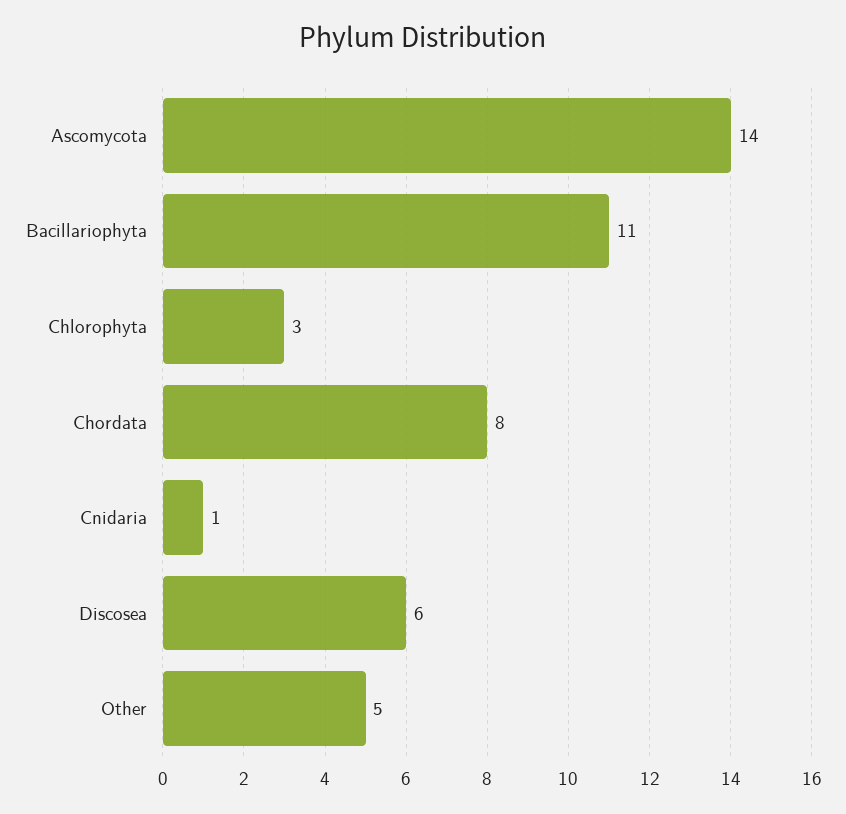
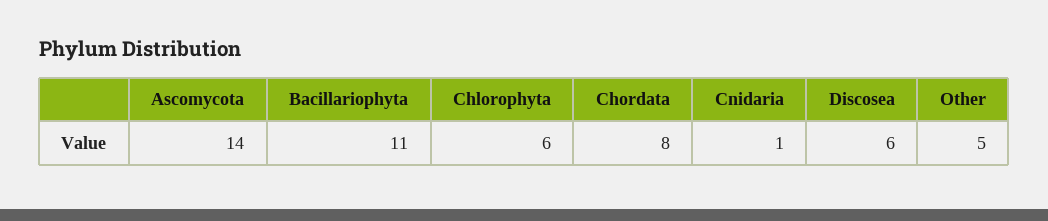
  {
    "Ascomycota": 14,
    "Bacillariophyta": 11,
-   "Chlorophyta": 3,
+   "Chlorophyta": 6,
    "Chordata": 8,
    "Cnidaria": 1,
    "Discosea": 6,
    "Other": 5
  }

